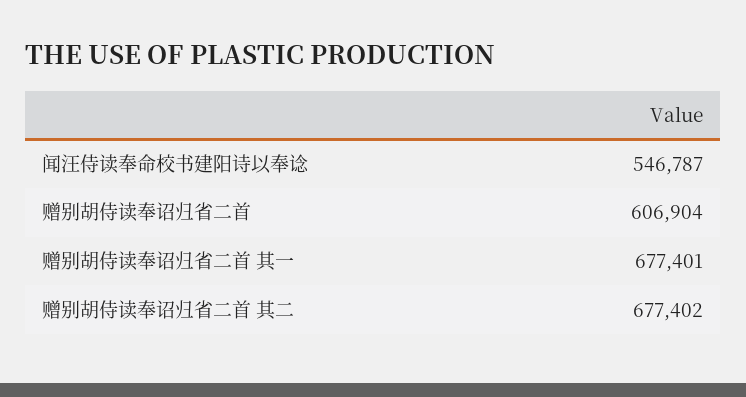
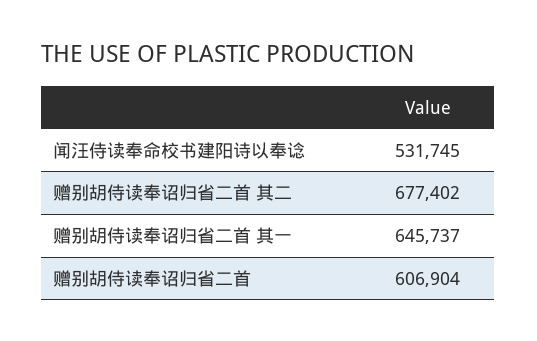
  {
-   "闻汪侍读奉命校书建阳诗以奉谂": 546787,
+   "闻汪侍读奉命校书建阳诗以奉谂": 531745,
    "赠别胡侍读奉诏归省二首": 606904,
-   "赠别胡侍读奉诏归省二首 其一": 677401,
+   "赠别胡侍读奉诏归省二首 其一": 645737,
    "赠别胡侍读奉诏归省二首 其二": 677402
  }

